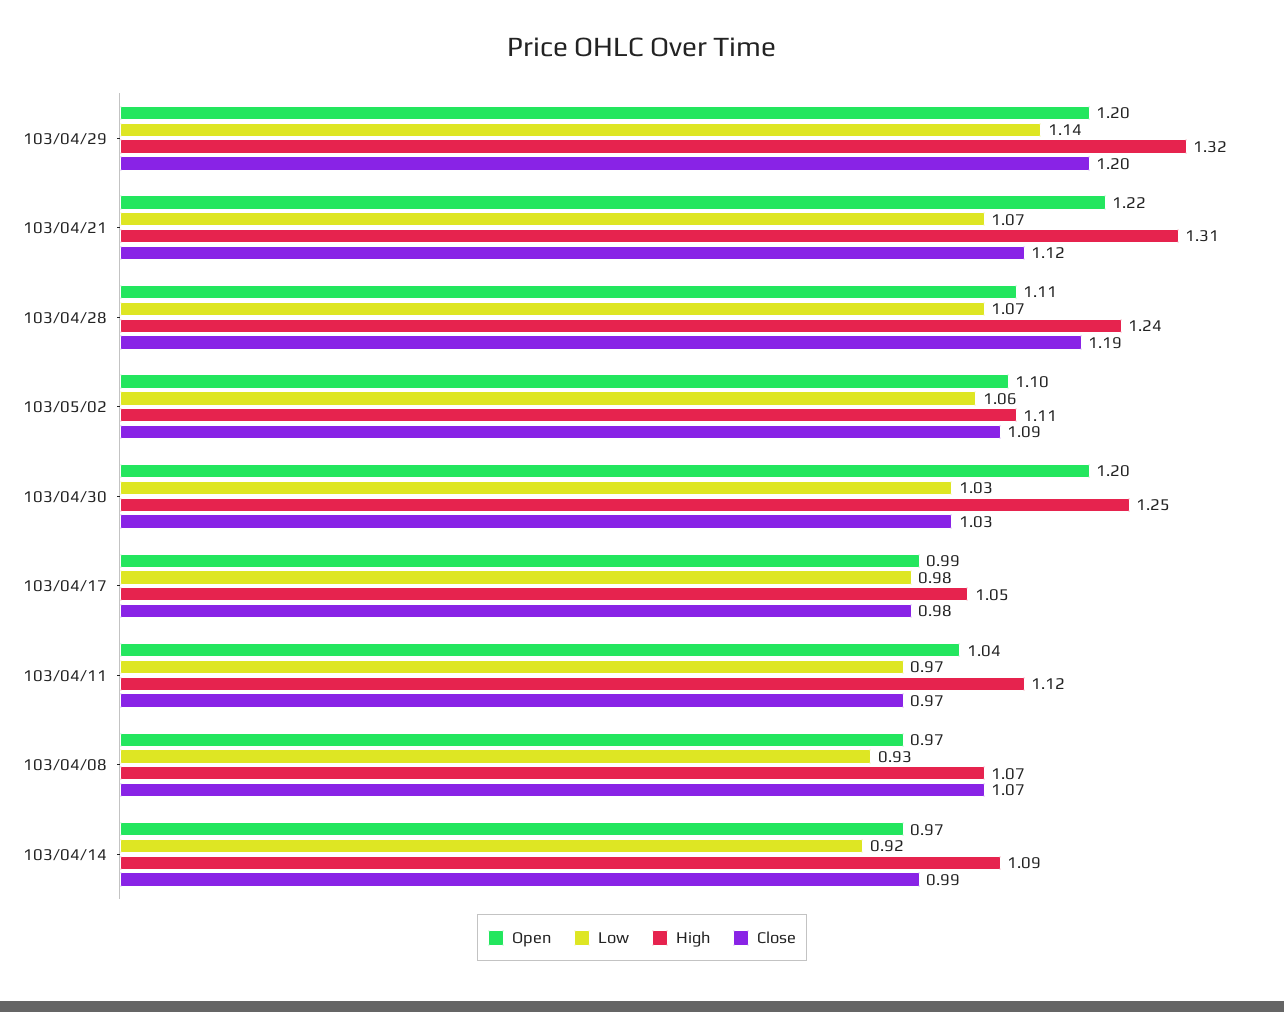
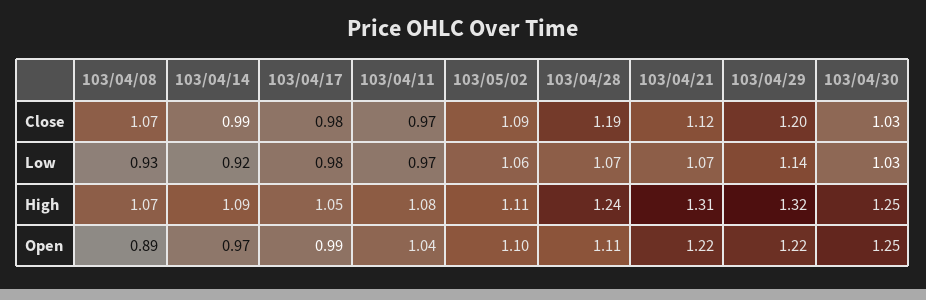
  {
    "Open": {
-     "103/04/29": 1.2,
+     "103/04/29": 1.22,
      "103/04/21": 1.22,
      "103/04/28": 1.11,
      "103/05/02": 1.1,
-     "103/04/30": 1.2,
+     "103/04/30": 1.25,
      "103/04/17": 0.99,
      "103/04/11": 1.04,
-     "103/04/08": 0.97,
+     "103/04/08": 0.89,
      "103/04/14": 0.97
    },
    "Low": {
      "103/04/29": 1.14,
      "103/04/21": 1.07,
      "103/04/28": 1.07,
      "103/05/02": 1.06,
      "103/04/30": 1.03,
      "103/04/17": 0.98,
      "103/04/11": 0.97,
      "103/04/08": 0.93,
      "103/04/14": 0.92
    },
    "High": {
      "103/04/29": 1.32,
      "103/04/21": 1.31,
      "103/04/28": 1.24,
      "103/05/02": 1.11,
      "103/04/30": 1.25,
      "103/04/17": 1.05,
-     "103/04/11": 1.12,
+     "103/04/11": 1.08,
      "103/04/08": 1.07,
      "103/04/14": 1.09
    },
    "Close": {
      "103/04/29": 1.2,
      "103/04/21": 1.12,
      "103/04/28": 1.19,
      "103/05/02": 1.09,
      "103/04/30": 1.03,
      "103/04/17": 0.98,
      "103/04/11": 0.97,
      "103/04/08": 1.07,
      "103/04/14": 0.99
    }
  }

